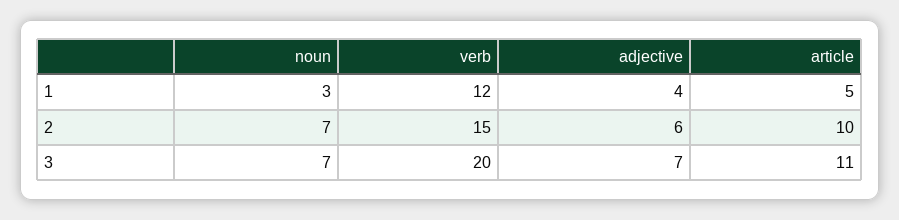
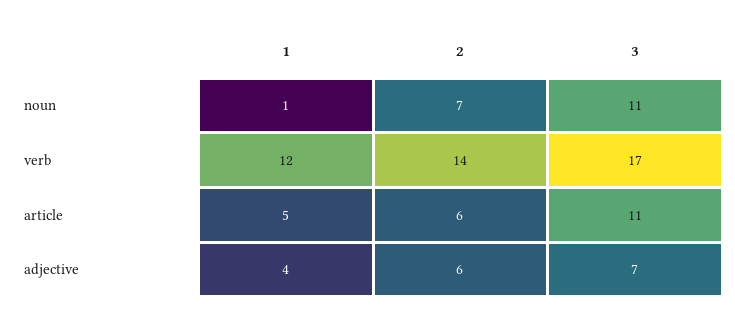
  {
    "noun": {
-     "1": 3,
+     "1": 1,
      "2": 7,
-     "3": 7
+     "3": 11
    },
    "verb": {
      "1": 12,
-     "2": 15,
+     "2": 14,
-     "3": 20
+     "3": 17
    },
    "adjective": {
      "1": 4,
      "2": 6,
      "3": 7
    },
    "article": {
      "1": 5,
-     "2": 10,
+     "2": 6,
      "3": 11
    }
  }

